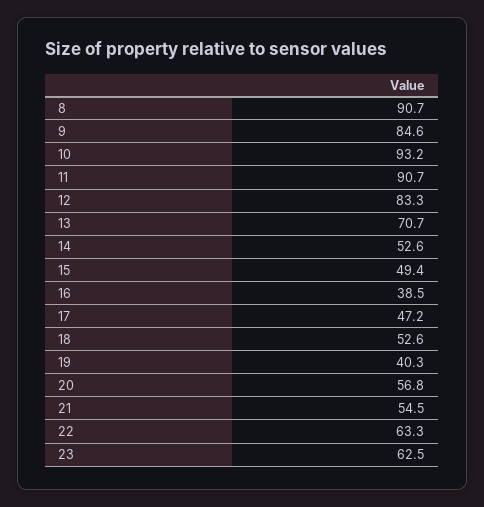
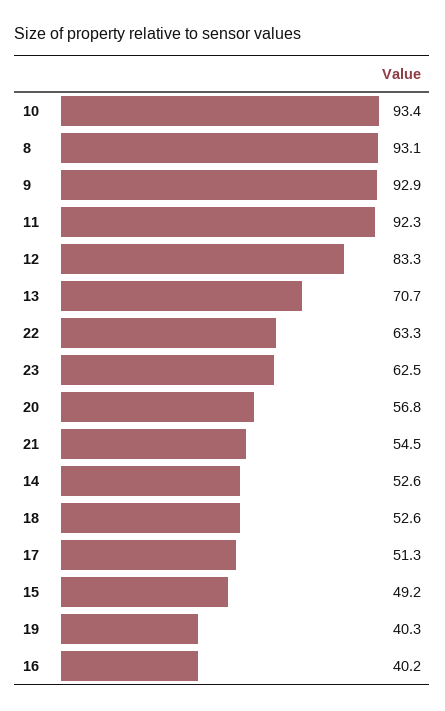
  {
-   "8": 90.7,
+   "8": 93.1,
-   "9": 84.6,
+   "9": 92.9,
-   "10": 93.2,
+   "10": 93.4,
-   "11": 90.7,
+   "11": 92.3,
    "12": 83.3,
    "13": 70.7,
    "14": 52.6,
-   "15": 49.4,
+   "15": 49.2,
-   "16": 38.5,
+   "16": 40.2,
-   "17": 47.2,
+   "17": 51.3,
    "18": 52.6,
    "19": 40.3,
    "20": 56.8,
    "21": 54.5,
    "22": 63.3,
    "23": 62.5
  }

